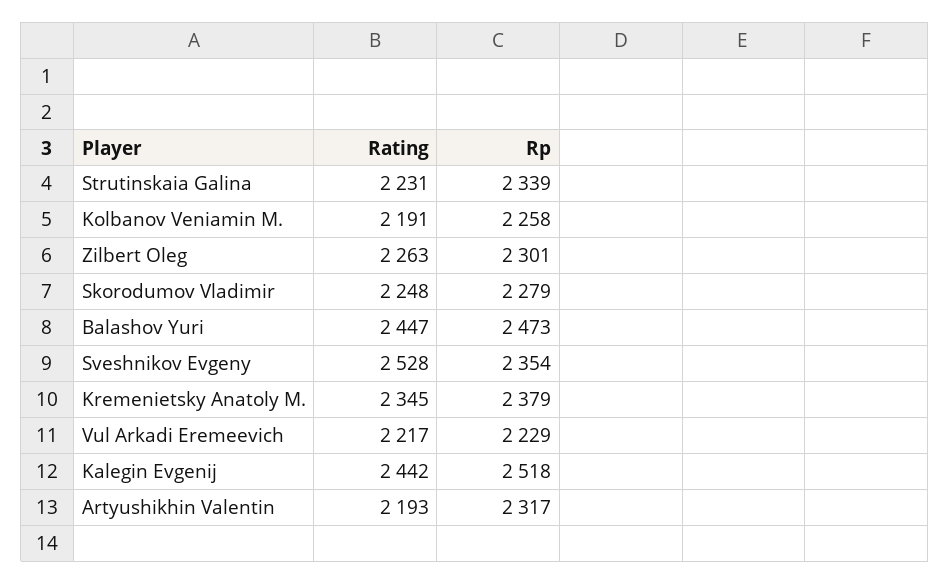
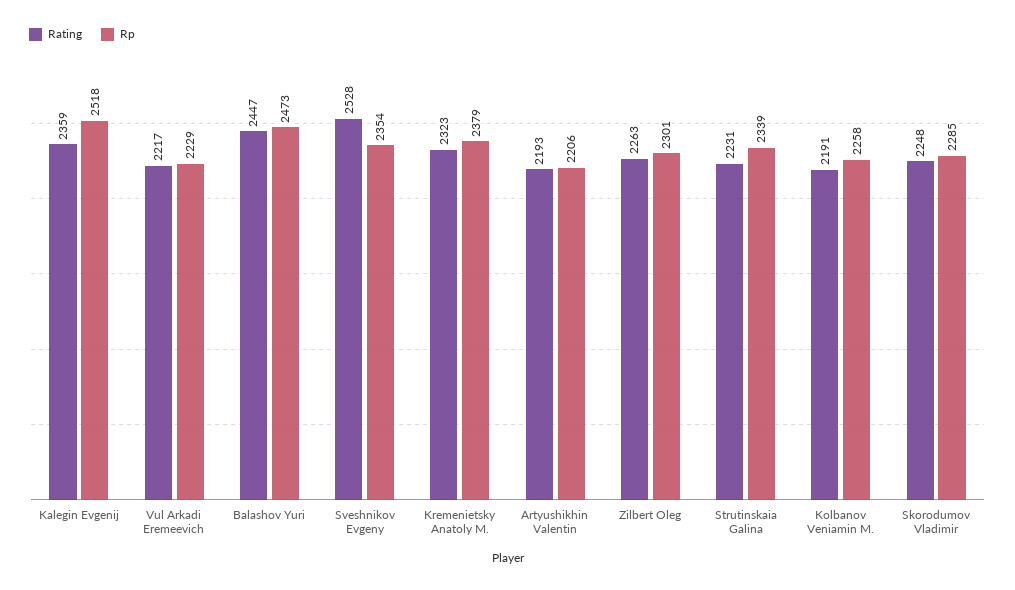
  {
    "Rating": {
      "Strutinskaia Galina": 2231,
      "Kolbanov Veniamin M.": 2191,
      "Zilbert Oleg": 2263,
      "Skorodumov Vladimir": 2248,
      "Balashov Yuri": 2447,
      "Sveshnikov Evgeny": 2528,
-     "Kremenietsky Anatoly M.": 2345,
+     "Kremenietsky Anatoly M.": 2323,
      "Vul Arkadi Eremeevich": 2217,
-     "Kalegin Evgenij": 2442,
+     "Kalegin Evgenij": 2359,
      "Artyushikhin Valentin": 2193
    },
    "Rp": {
      "Strutinskaia Galina": 2339,
      "Kolbanov Veniamin M.": 2258,
      "Zilbert Oleg": 2301,
-     "Skorodumov Vladimir": 2279,
+     "Skorodumov Vladimir": 2285,
      "Balashov Yuri": 2473,
      "Sveshnikov Evgeny": 2354,
      "Kremenietsky Anatoly M.": 2379,
      "Vul Arkadi Eremeevich": 2229,
      "Kalegin Evgenij": 2518,
-     "Artyushikhin Valentin": 2317
+     "Artyushikhin Valentin": 2206
    }
  }

